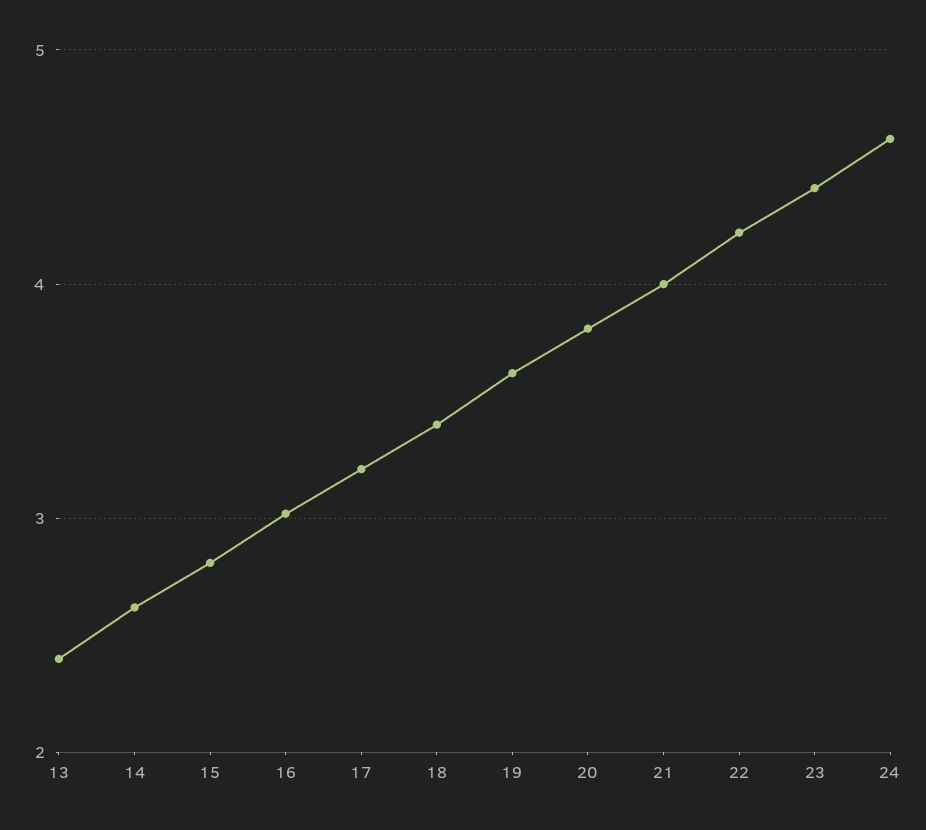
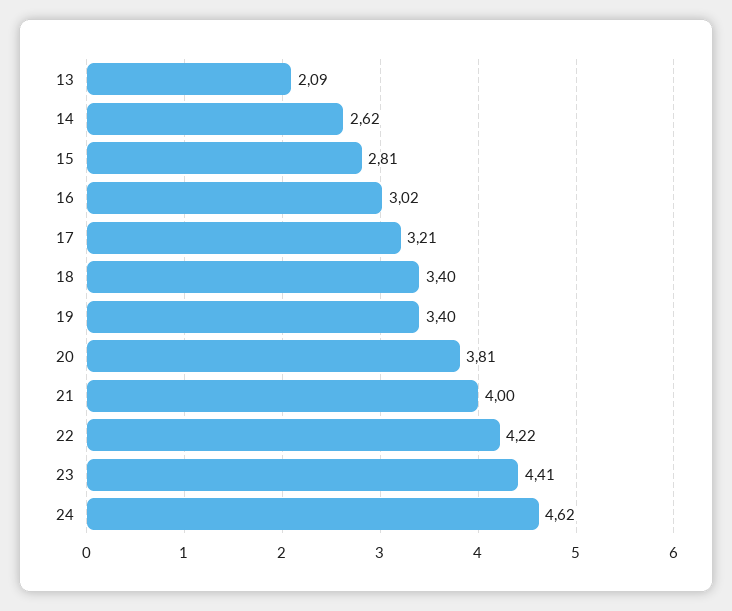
  {
-   "13": 2.4,
+   "13": 2.09,
    "14": 2.62,
    "15": 2.81,
    "16": 3.02,
    "17": 3.21,
    "18": 3.4,
-   "19": 3.6,
+   "19": 3.4,
    "20": 3.81,
    "21": 4,
    "22": 4.22,
    "23": 4.41,
    "24": 4.62
  }

